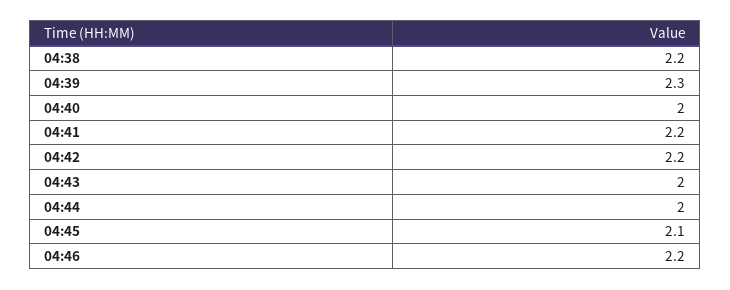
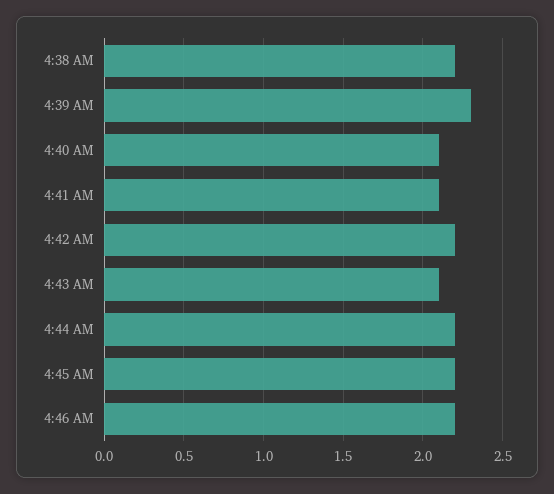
  {
    "04:38": 2.2,
    "04:39": 2.3,
-   "04:40": 2,
+   "04:40": 2.1,
-   "04:41": 2.2,
+   "04:41": 2.1,
    "04:42": 2.2,
-   "04:43": 2,
+   "04:43": 2.1,
-   "04:44": 2,
+   "04:44": 2.2,
-   "04:45": 2.1,
+   "04:45": 2.2,
    "04:46": 2.2
  }

